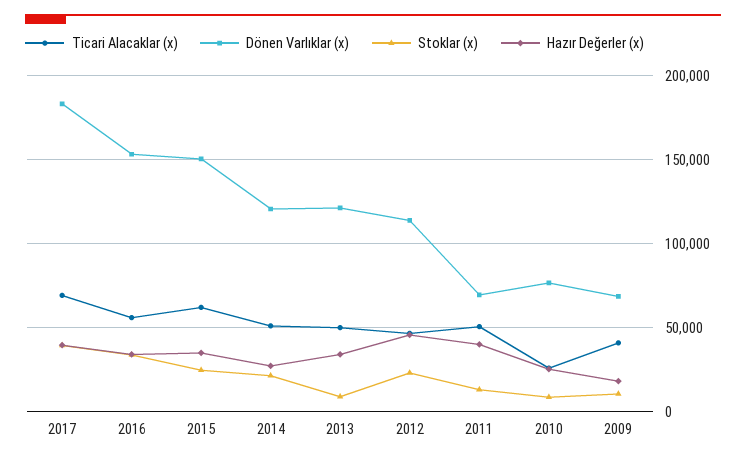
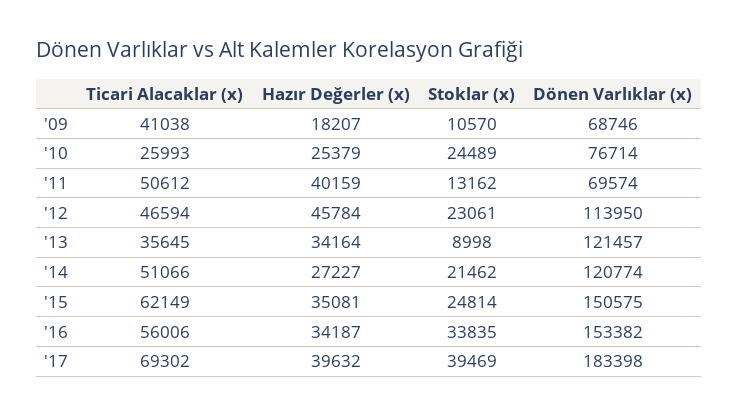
  {
    "Ticari Alacaklar (x)": {
      "2017": 69302,
      "2016": 56006,
      "2015": 62149,
      "2014": 51066,
-     "2013": 50000,
+     "2013": 35645,
      "2012": 46594,
      "2011": 50612,
      "2010": 25993,
      "2009": 41038
    },
    "Dönen Varlıklar (x)": {
      "2017": 183398,
      "2016": 153382,
      "2015": 150575,
      "2014": 120774,
      "2013": 121457,
      "2012": 113950,
      "2011": 69574,
      "2010": 76714,
      "2009": 68746
    },
    "Stoklar (x)": {
      "2017": 39469,
      "2016": 33835,
      "2015": 24814,
      "2014": 21462,
      "2013": 8998,
      "2012": 23061,
      "2011": 13162,
-     "2010": 10000,
+     "2010": 24489,
      "2009": 10570
    },
    "Hazır Değerler (x)": {
      "2017": 39632,
      "2016": 34187,
      "2015": 35081,
      "2014": 27227,
      "2013": 34164,
      "2012": 45784,
      "2011": 40159,
      "2010": 25379,
      "2009": 18207
    }
  }

